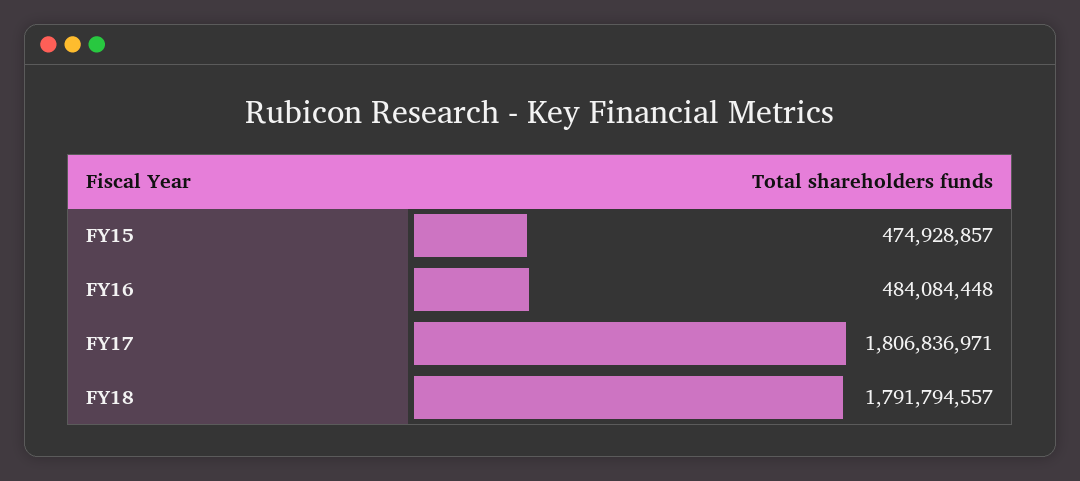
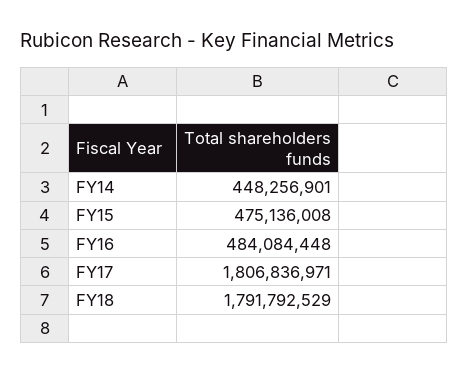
  {
-   "FY15": 474928857,
+   "FY15": 475136008,
    "FY16": 484084448,
    "FY17": 1806836971,
-   "FY18": 1791794557
+   "FY18": 1791792529,
+   "FY14": 448256901
  }

